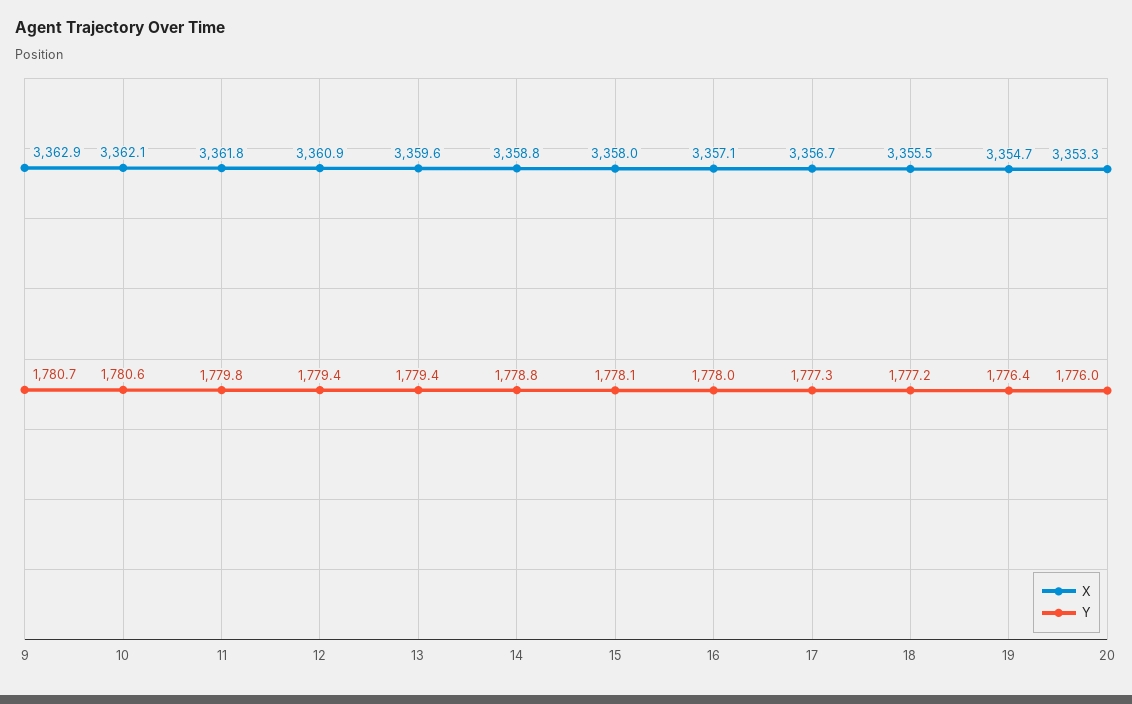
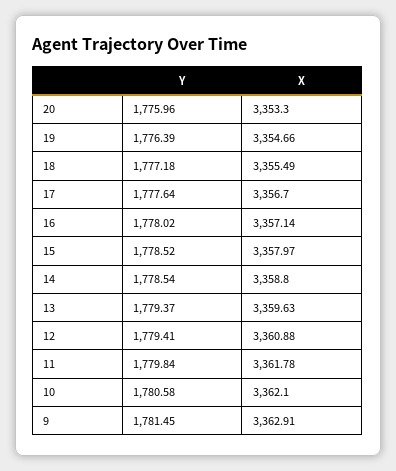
  {
    "X": {
      "9": 3362.91,
      "10": 3362.1,
      "11": 3361.78,
      "12": 3360.88,
      "13": 3359.63,
      "14": 3358.8,
      "15": 3357.97,
      "16": 3357.14,
      "17": 3356.7,
      "18": 3355.49,
      "19": 3354.66,
      "20": 3353.3
    },
    "Y": {
-     "9": 1780.7,
+     "9": 1781.45,
      "10": 1780.58,
      "11": 1779.84,
      "12": 1779.41,
      "13": 1779.37,
-     "14": 1778.8,
+     "14": 1778.54,
-     "15": 1778.1,
+     "15": 1778.52,
      "16": 1778.02,
-     "17": 1777.3,
+     "17": 1777.64,
      "18": 1777.18,
      "19": 1776.39,
      "20": 1775.96
    }
  }

